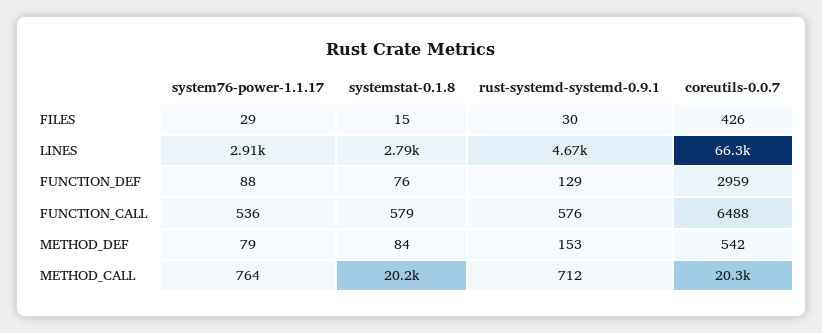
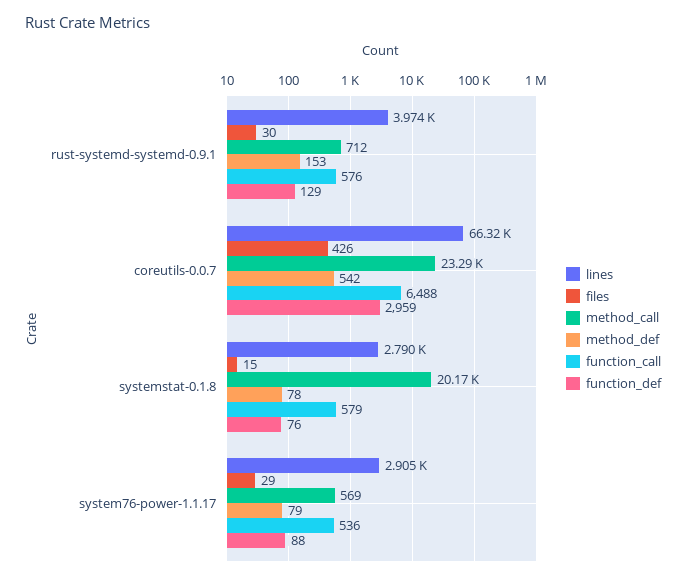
  {
    "FILES": {
      "system76-power-1.1.17": 29,
      "systemstat-0.1.8": 15,
      "rust-systemd-systemd-0.9.1": 30,
      "coreutils-0.0.7": 426
    },
    "LINES": {
      "system76-power-1.1.17": 2905,
      "systemstat-0.1.8": 2790,
-     "rust-systemd-systemd-0.9.1": 4670,
+     "rust-systemd-systemd-0.9.1": 3974,
      "coreutils-0.0.7": 66320
    },
    "FUNCTION_DEF": {
      "system76-power-1.1.17": 88,
      "systemstat-0.1.8": 76,
      "rust-systemd-systemd-0.9.1": 129,
      "coreutils-0.0.7": 2959
    },
    "FUNCTION_CALL": {
      "system76-power-1.1.17": 536,
      "systemstat-0.1.8": 579,
      "rust-systemd-systemd-0.9.1": 576,
      "coreutils-0.0.7": 6488
    },
    "METHOD_DEF": {
      "system76-power-1.1.17": 79,
-     "systemstat-0.1.8": 84,
+     "systemstat-0.1.8": 78,
      "rust-systemd-systemd-0.9.1": 153,
      "coreutils-0.0.7": 542
    },
    "METHOD_CALL": {
-     "system76-power-1.1.17": 764,
+     "system76-power-1.1.17": 569,
      "systemstat-0.1.8": 20170,
      "rust-systemd-systemd-0.9.1": 712,
-     "coreutils-0.0.7": 20300
+     "coreutils-0.0.7": 23290
    }
  }

